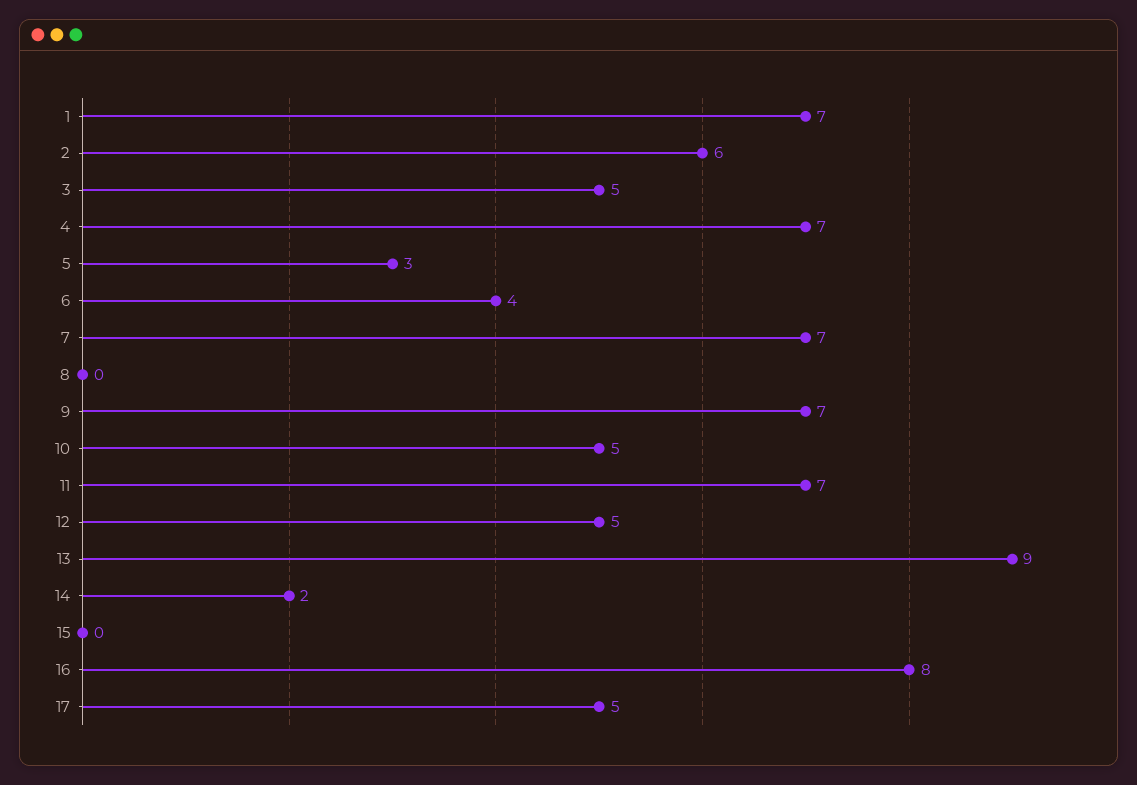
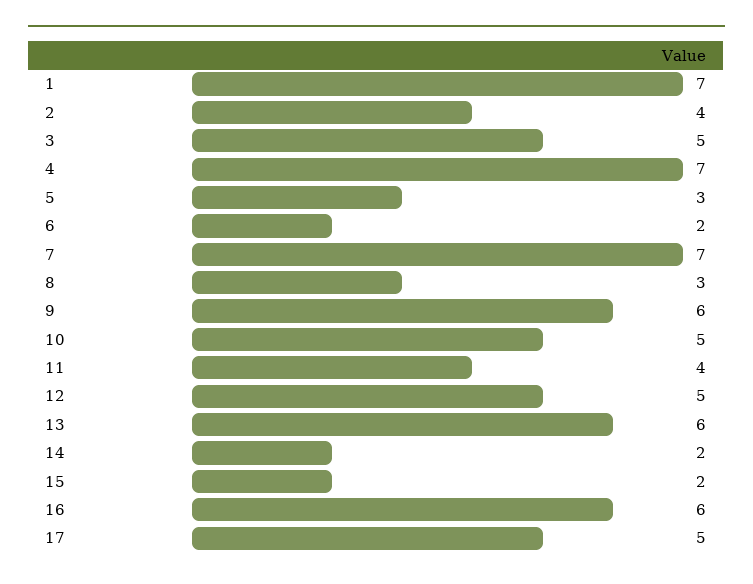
  {
    "1": 7,
-   "2": 6,
+   "2": 4,
    "3": 5,
    "4": 7,
    "5": 3,
-   "6": 4,
+   "6": 2,
    "7": 7,
-   "8": 0,
+   "8": 3,
-   "9": 7,
+   "9": 6,
    "10": 5,
-   "11": 7,
+   "11": 4,
    "12": 5,
-   "13": 9,
+   "13": 6,
    "14": 2,
-   "15": 0,
+   "15": 2,
-   "16": 8,
+   "16": 6,
    "17": 5
  }

